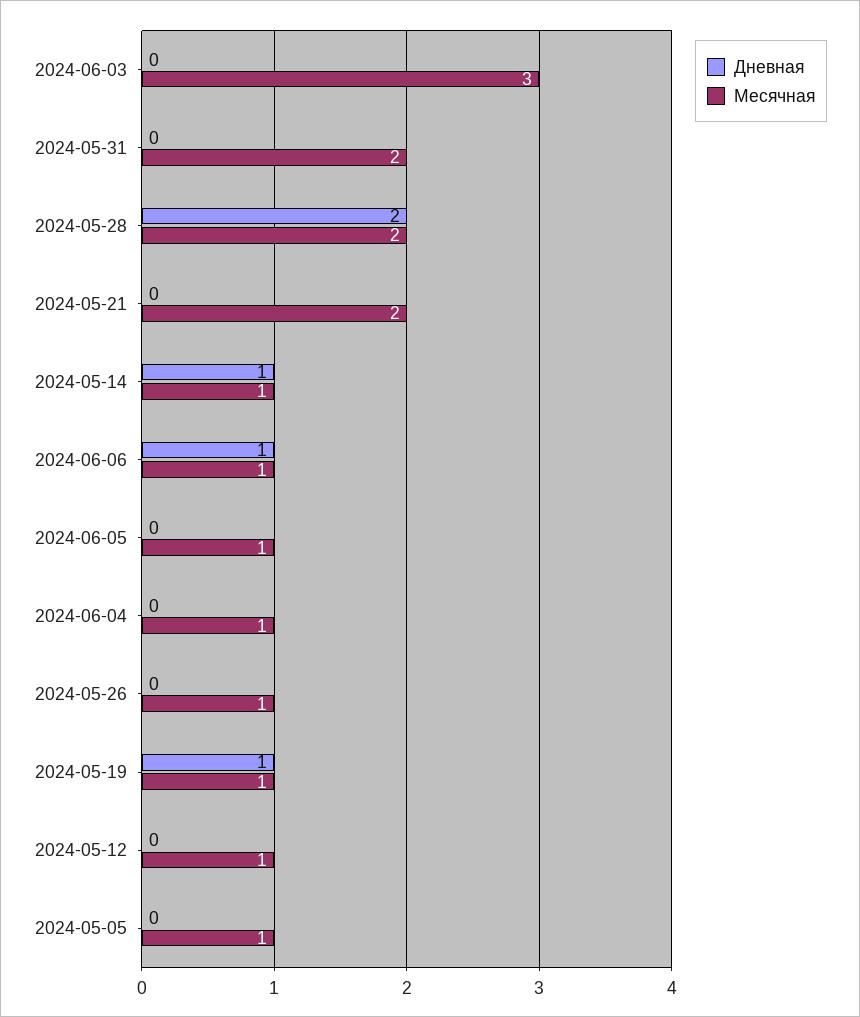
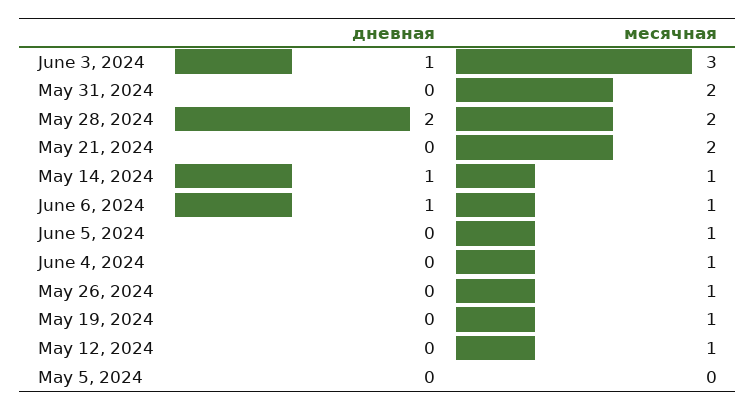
  {
    "Дневная": {
-     "2024-06-03": 0,
+     "2024-06-03": 1,
      "2024-05-31": 0,
      "2024-05-28": 2,
      "2024-05-21": 0,
      "2024-05-14": 1,
      "2024-06-06": 1,
      "2024-06-05": 0,
      "2024-06-04": 0,
      "2024-05-26": 0,
-     "2024-05-19": 1,
+     "2024-05-19": 0,
      "2024-05-12": 0,
      "2024-05-05": 0
    },
    "Месячная": {
      "2024-06-03": 3,
      "2024-05-31": 2,
      "2024-05-28": 2,
      "2024-05-21": 2,
      "2024-05-14": 1,
      "2024-06-06": 1,
      "2024-06-05": 1,
      "2024-06-04": 1,
      "2024-05-26": 1,
      "2024-05-19": 1,
      "2024-05-12": 1,
-     "2024-05-05": 1
+     "2024-05-05": 0
    }
  }

